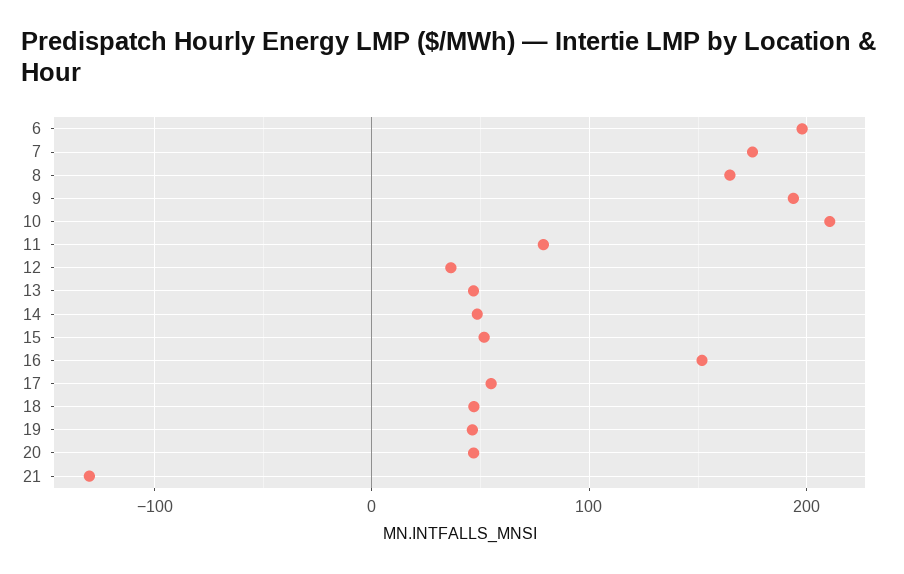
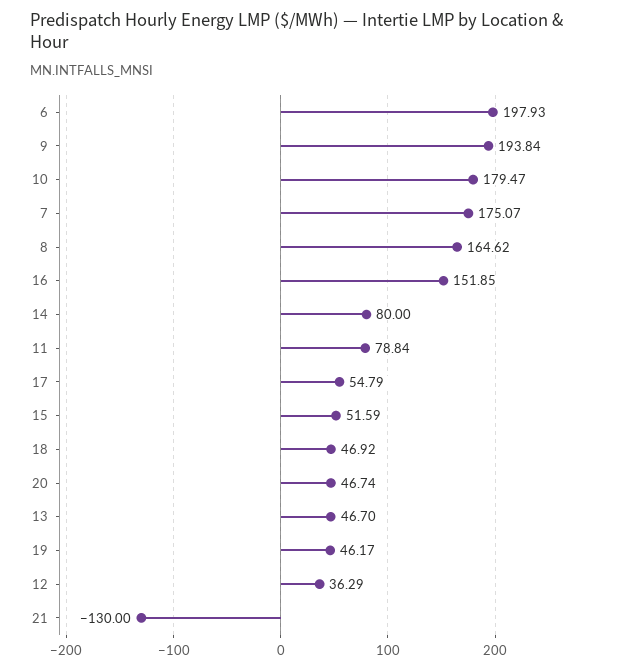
  {
    "6": 197.93,
    "7": 175.07,
    "8": 164.62,
    "9": 193.84,
-   "10": 210,
+   "10": 179.47,
    "11": 78.84,
    "12": 36.29,
    "13": 46.7,
-   "14": 50,
+   "14": 80,
    "15": 51.59,
    "16": 151.85,
    "17": 54.79,
    "18": 46.92,
    "19": 46.17,
    "20": 46.74,
    "21": -130
  }

